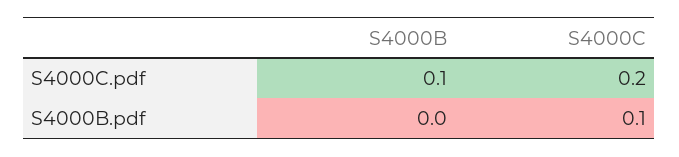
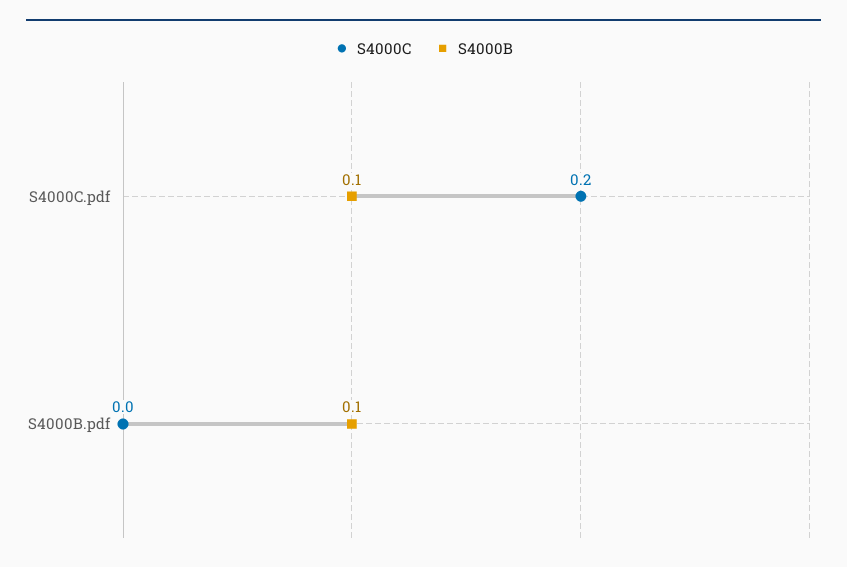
  {
    "S4000B": {
      "S4000C.pdf": 0.1,
-     "S4000B.pdf": 0
+     "S4000B.pdf": 0.1
    },
    "S4000C": {
      "S4000C.pdf": 0.2,
-     "S4000B.pdf": 0.1
+     "S4000B.pdf": 0
    }
  }

